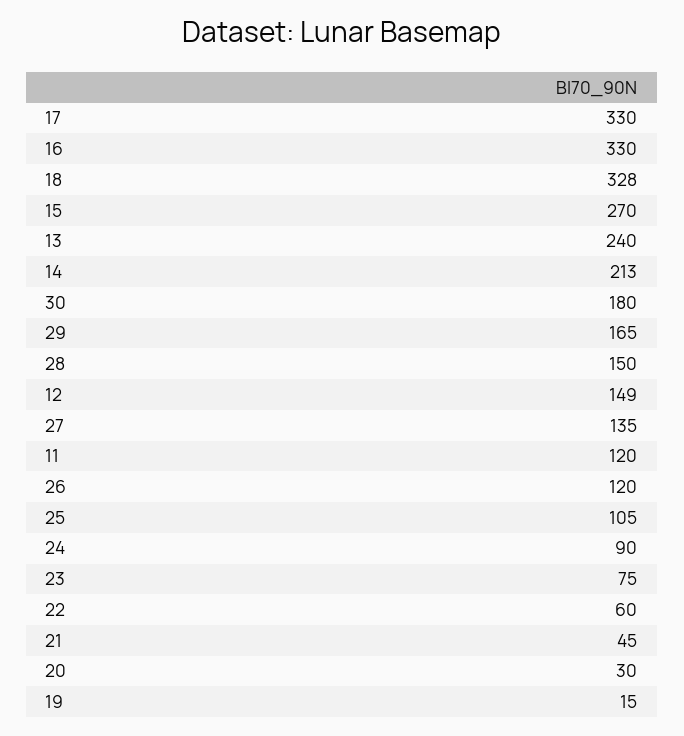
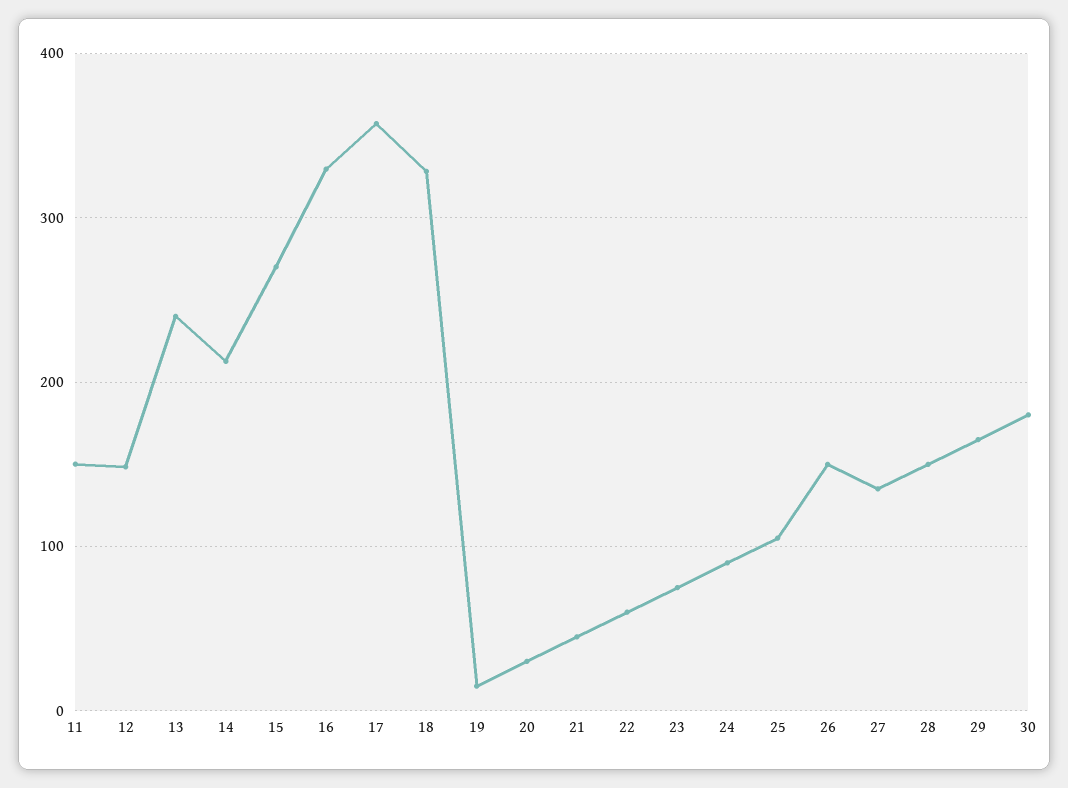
  {
-   "17": 330,
+   "17": 360,
    "16": 330,
    "18": 328,
    "15": 270,
    "13": 240,
    "14": 213,
    "30": 180,
    "29": 165,
    "28": 150,
    "12": 149,
    "27": 135,
-   "11": 120,
+   "11": 150,
-   "26": 120,
+   "26": 150,
    "25": 105,
    "24": 90,
    "23": 75,
    "22": 60,
    "21": 45,
    "20": 30,
    "19": 15
  }

